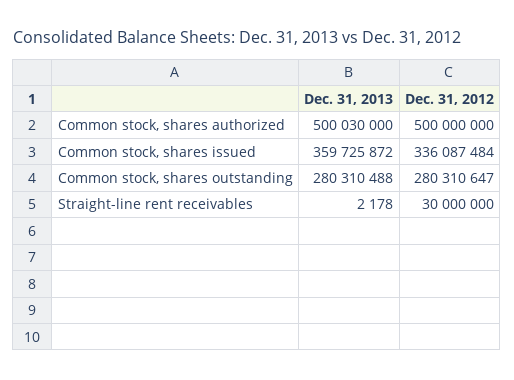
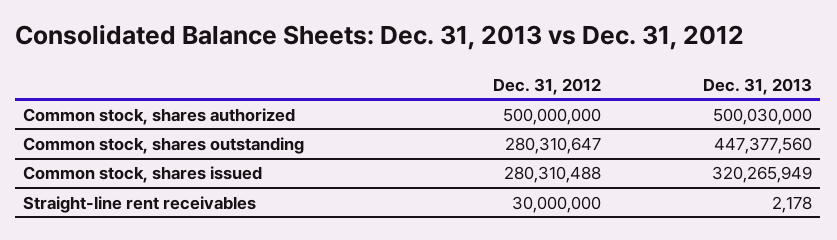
  {
    "Dec. 31, 2013": {
      "Common stock, shares authorized": 500030000,
-     "Common stock, shares issued": 359725872,
+     "Common stock, shares issued": 320265949,
-     "Common stock, shares outstanding": 280310488,
+     "Common stock, shares outstanding": 447377560,
      "Straight-line rent receivables": 2178
    },
    "Dec. 31, 2012": {
      "Common stock, shares authorized": 500000000,
-     "Common stock, shares issued": 336087484,
+     "Common stock, shares issued": 280310488,
      "Common stock, shares outstanding": 280310647,
      "Straight-line rent receivables": 30000000
    }
  }

